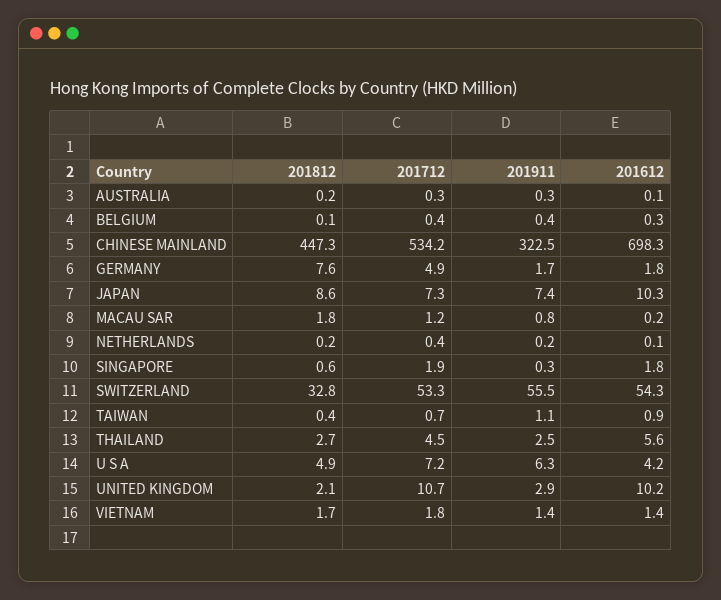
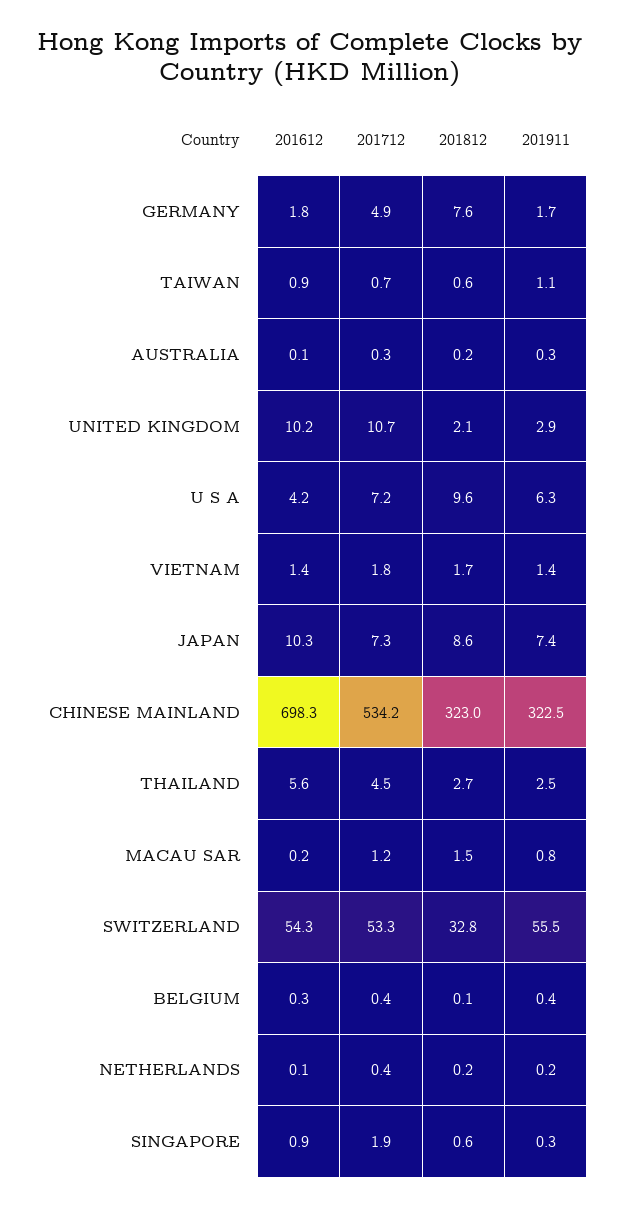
  {
    "201812": {
      "AUSTRALIA": 0.2,
      "BELGIUM": 0.1,
-     "CHINESE MAINLAND": 447.3,
+     "CHINESE MAINLAND": 323,
      "GERMANY": 7.6,
      "JAPAN": 8.6,
-     "MACAU SAR": 1.8,
+     "MACAU SAR": 1.5,
      "NETHERLANDS": 0.2,
      "SINGAPORE": 0.6,
      "SWITZERLAND": 32.8,
-     "TAIWAN": 0.4,
+     "TAIWAN": 0.6,
      "THAILAND": 2.7,
-     "U S A": 4.9,
+     "U S A": 9.6,
      "UNITED KINGDOM": 2.1,
      "VIETNAM": 1.7
    },
    "201712": {
      "AUSTRALIA": 0.3,
      "BELGIUM": 0.4,
      "CHINESE MAINLAND": 534.2,
      "GERMANY": 4.9,
      "JAPAN": 7.3,
      "MACAU SAR": 1.2,
      "NETHERLANDS": 0.4,
      "SINGAPORE": 1.9,
      "SWITZERLAND": 53.3,
      "TAIWAN": 0.7,
      "THAILAND": 4.5,
      "U S A": 7.2,
      "UNITED KINGDOM": 10.7,
      "VIETNAM": 1.8
    },
    "201911": {
      "AUSTRALIA": 0.3,
      "BELGIUM": 0.4,
      "CHINESE MAINLAND": 322.5,
      "GERMANY": 1.7,
      "JAPAN": 7.4,
      "MACAU SAR": 0.8,
      "NETHERLANDS": 0.2,
      "SINGAPORE": 0.3,
      "SWITZERLAND": 55.5,
      "TAIWAN": 1.1,
      "THAILAND": 2.5,
      "U S A": 6.3,
      "UNITED KINGDOM": 2.9,
      "VIETNAM": 1.4
    },
    "201612": {
      "AUSTRALIA": 0.1,
      "BELGIUM": 0.3,
      "CHINESE MAINLAND": 698.3,
      "GERMANY": 1.8,
      "JAPAN": 10.3,
      "MACAU SAR": 0.2,
      "NETHERLANDS": 0.1,
-     "SINGAPORE": 1.8,
+     "SINGAPORE": 0.9,
      "SWITZERLAND": 54.3,
      "TAIWAN": 0.9,
      "THAILAND": 5.6,
      "U S A": 4.2,
      "UNITED KINGDOM": 10.2,
      "VIETNAM": 1.4
    }
  }

